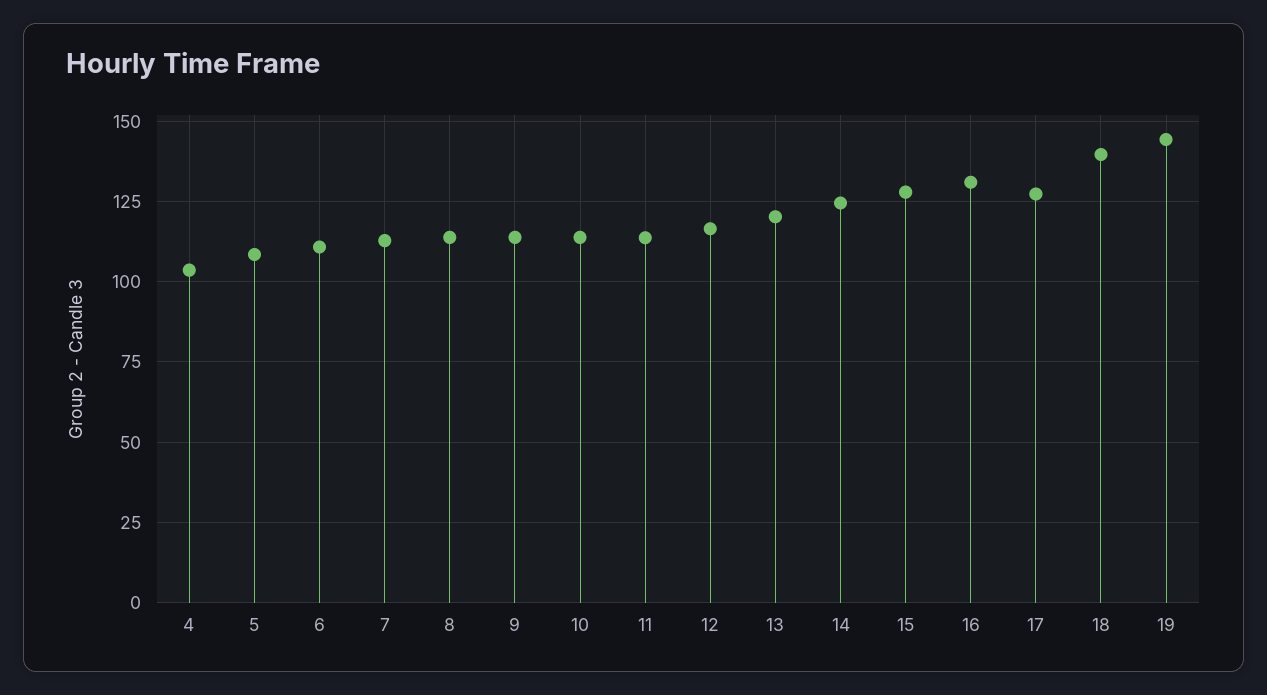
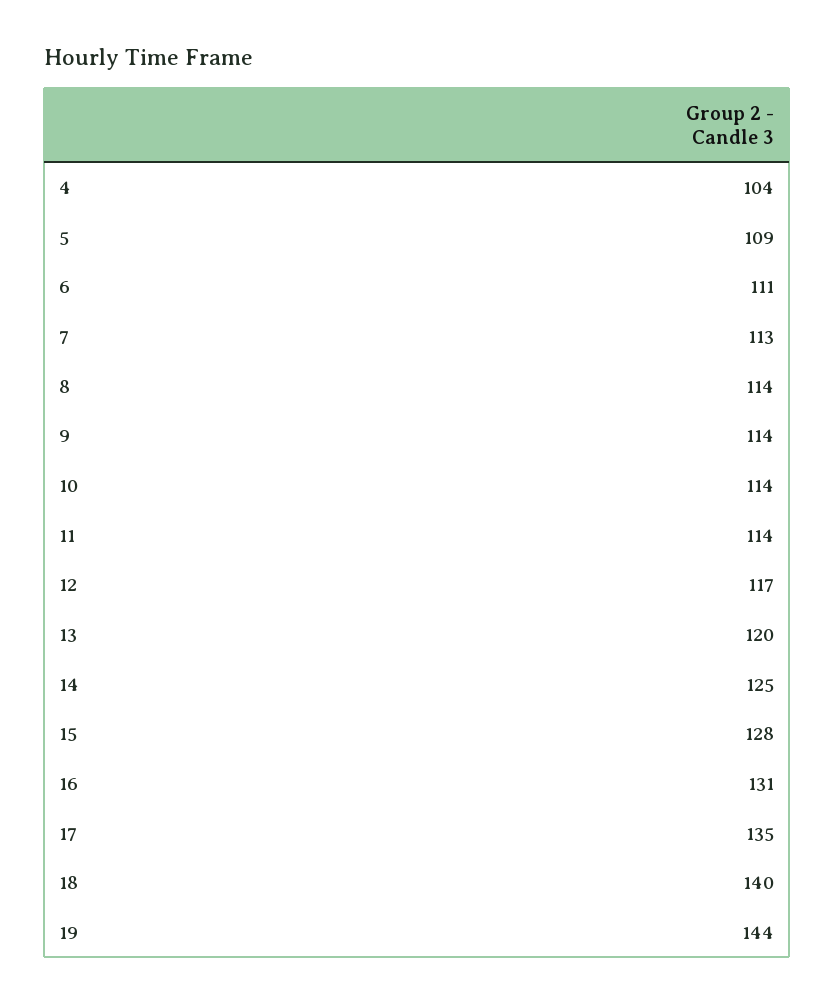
  {
    "4": 104,
    "5": 109,
    "6": 111,
    "7": 113,
    "8": 114,
    "9": 114,
    "10": 114,
    "11": 114,
    "12": 117,
    "13": 120,
    "14": 125,
    "15": 128,
    "16": 131,
-   "17": 127.5,
+   "17": 135,
    "18": 140,
    "19": 144
  }

